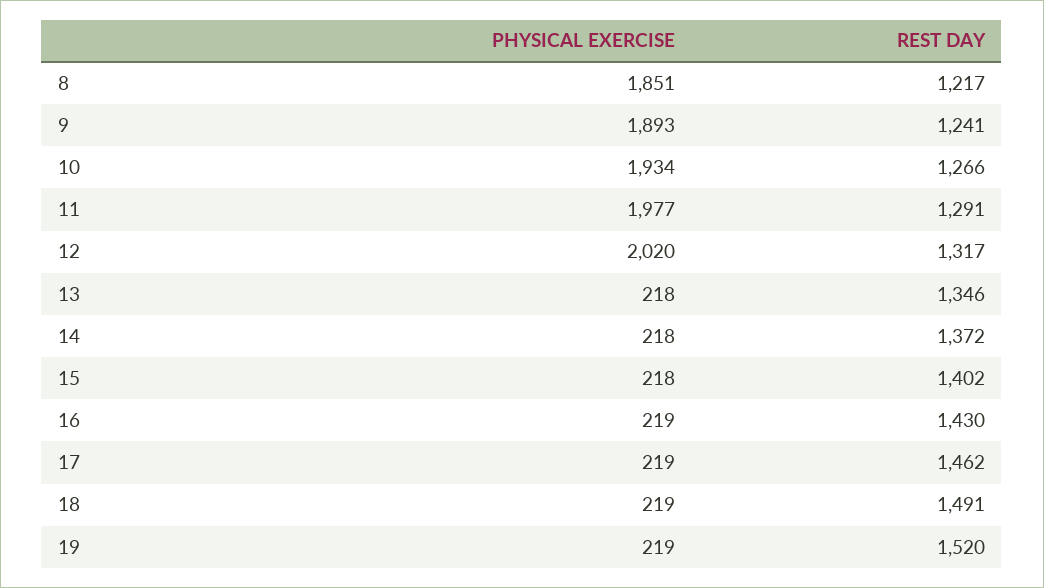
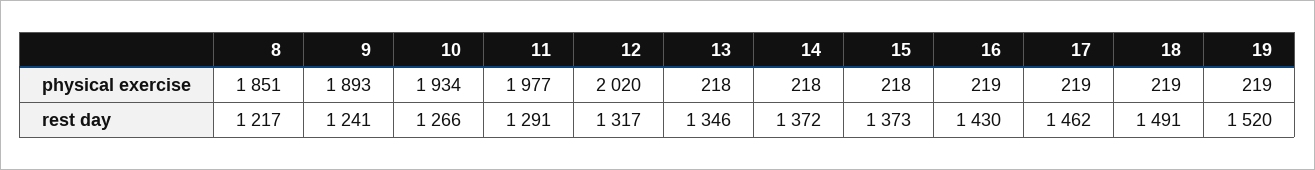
  {
    "PHYSICAL EXERCISE": {
      "8": 1851,
      "9": 1893,
      "10": 1934,
      "11": 1977,
      "12": 2020,
      "13": 218,
      "14": 218,
      "15": 218,
      "16": 219,
      "17": 219,
      "18": 219,
      "19": 219
    },
    "REST DAY": {
      "8": 1217,
      "9": 1241,
      "10": 1266,
      "11": 1291,
      "12": 1317,
      "13": 1346,
      "14": 1372,
-     "15": 1402,
+     "15": 1373,
      "16": 1430,
      "17": 1462,
      "18": 1491,
      "19": 1520
    }
  }

